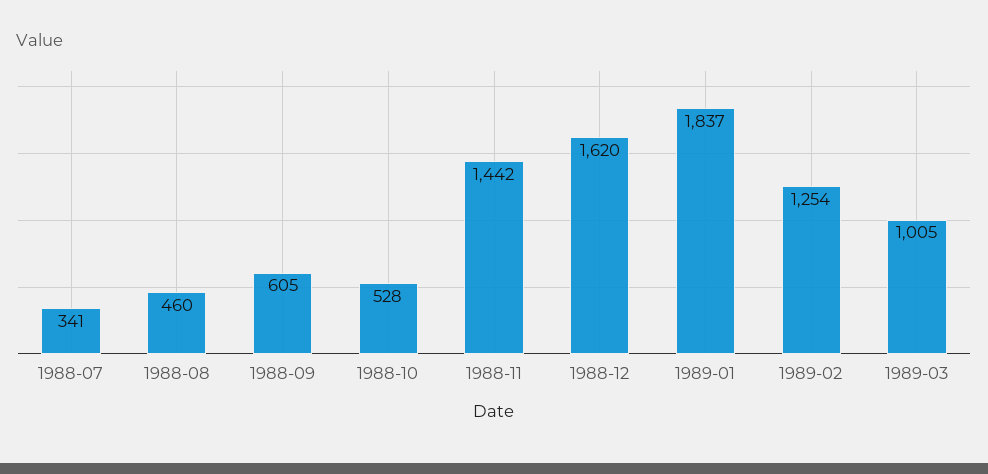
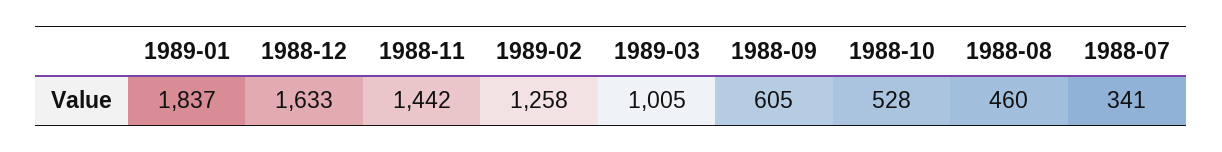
  {
    "1988-07": 341,
    "1988-08": 460,
    "1988-09": 605,
    "1988-10": 528,
    "1988-11": 1442,
-   "1988-12": 1620,
+   "1988-12": 1633,
    "1989-01": 1837,
-   "1989-02": 1254,
+   "1989-02": 1258,
    "1989-03": 1005
  }

